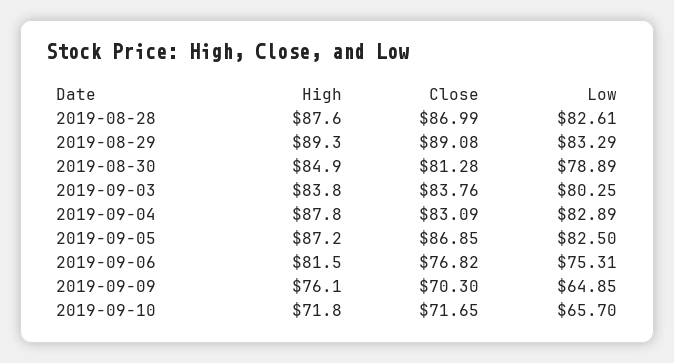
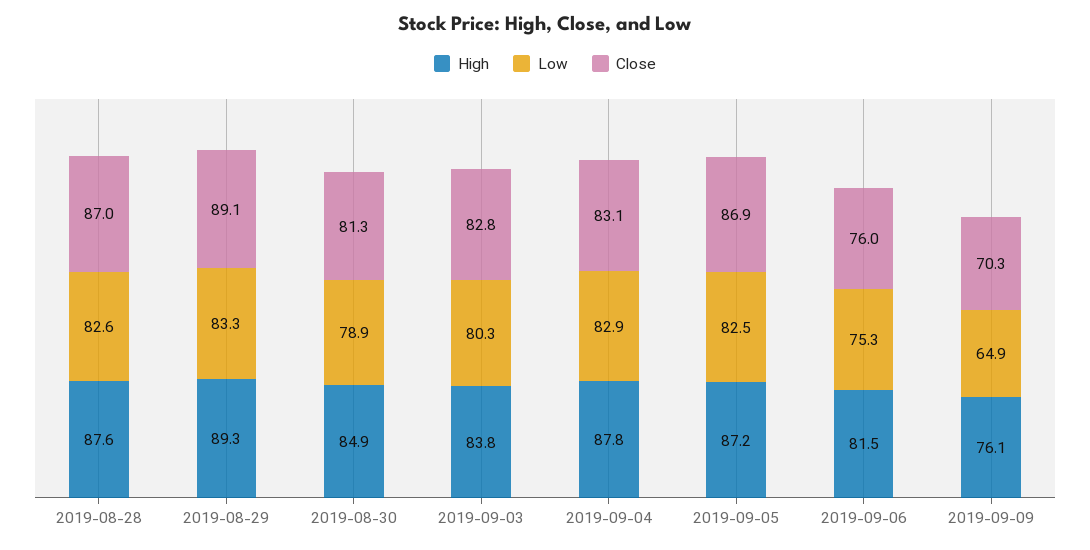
  {
    "High": {
      "2019-08-28": 87.6,
      "2019-08-29": 89.3,
      "2019-08-30": 84.9,
      "2019-09-03": 83.8,
      "2019-09-04": 87.8,
      "2019-09-05": 87.2,
      "2019-09-06": 81.5,
-     "2019-09-09": 76.1,
+     "2019-09-09": 76.1
-     "2019-09-10": 71.8
    },
    "Close": {
      "2019-08-28": 86.99,
      "2019-08-29": 89.08,
      "2019-08-30": 81.28,
-     "2019-09-03": 83.76,
+     "2019-09-03": 82.8,
      "2019-09-04": 83.09,
      "2019-09-05": 86.85,
-     "2019-09-06": 76.82,
+     "2019-09-06": 76,
-     "2019-09-09": 70.3,
+     "2019-09-09": 70.3
-     "2019-09-10": 71.65
    },
    "Low": {
      "2019-08-28": 82.61,
      "2019-08-29": 83.29,
      "2019-08-30": 78.89,
      "2019-09-03": 80.25,
      "2019-09-04": 82.89,
      "2019-09-05": 82.5,
      "2019-09-06": 75.31,
-     "2019-09-09": 64.85,
+     "2019-09-09": 64.85
-     "2019-09-10": 65.7
    }
  }

